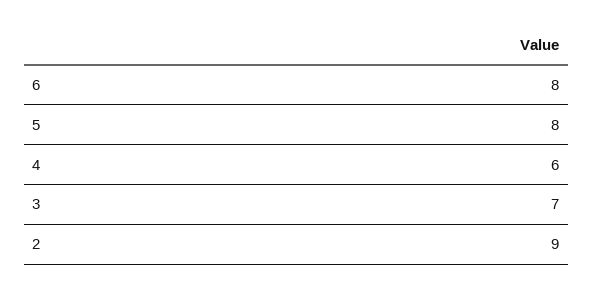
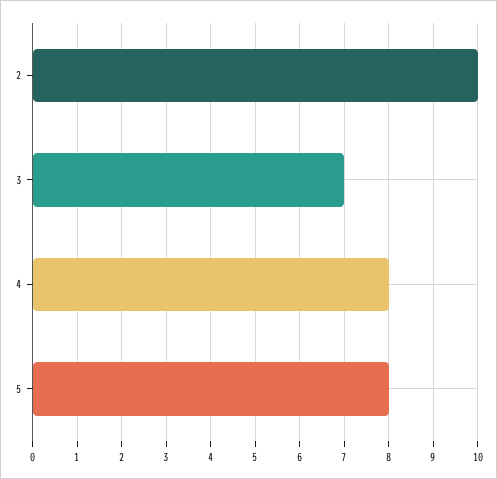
  {
-   "6": 8,
    "5": 8,
-   "4": 6,
+   "4": 8,
    "3": 7,
-   "2": 9
+   "2": 10
  }

